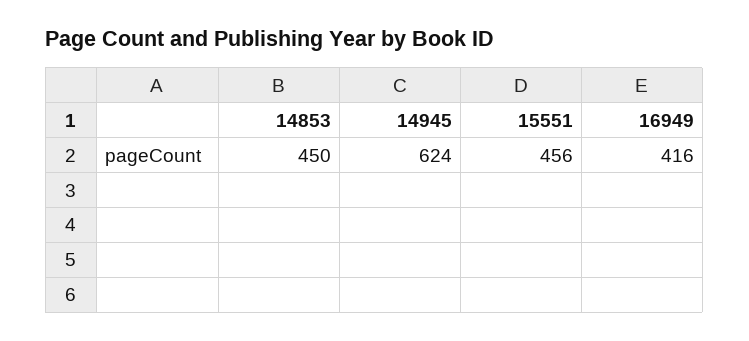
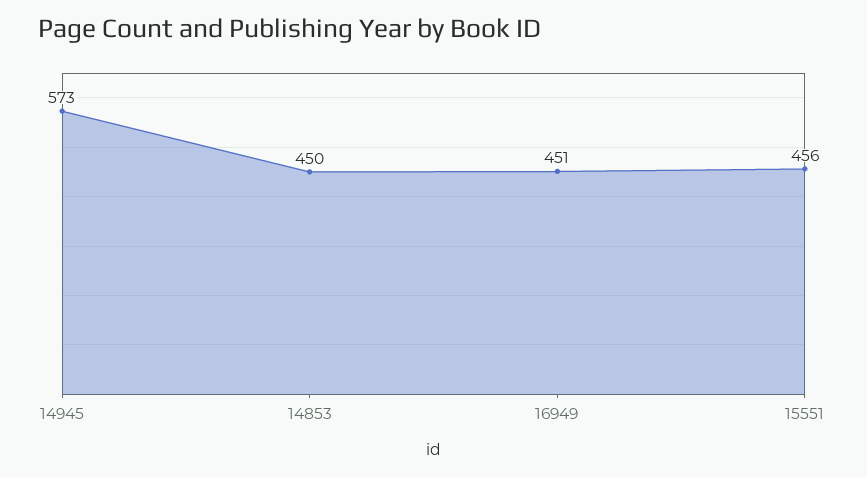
  {
    "14853": 450,
-   "14945": 624,
+   "14945": 573,
    "15551": 456,
-   "16949": 416
+   "16949": 451
  }

